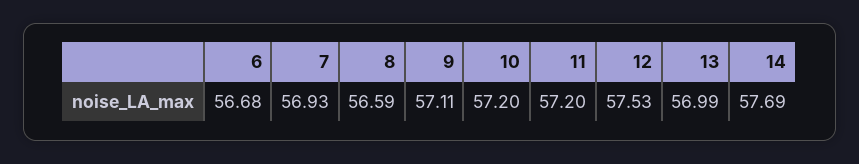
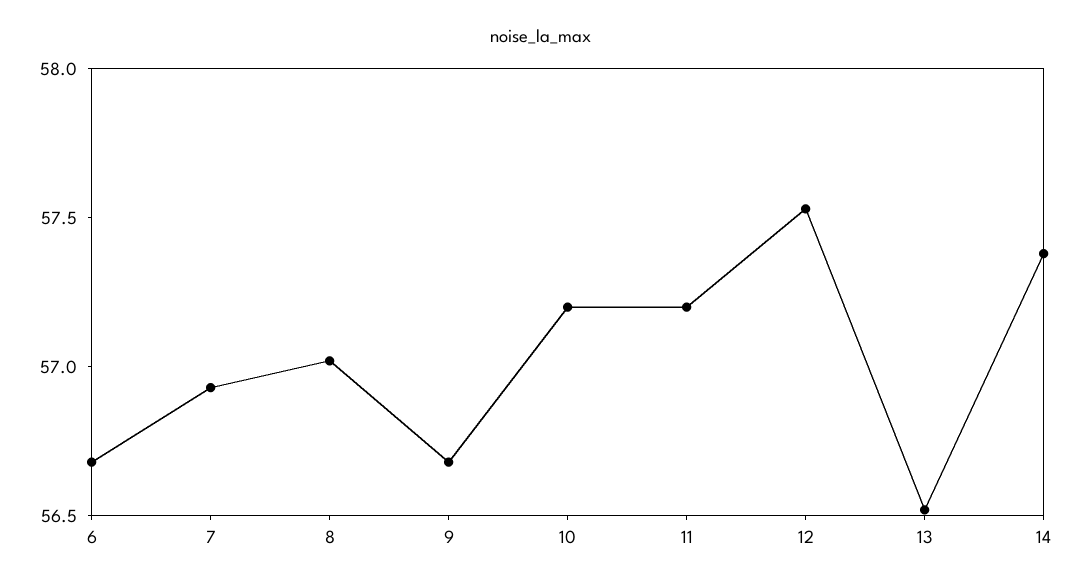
  {
    "6": 56.68,
    "7": 56.93,
-   "8": 56.59,
+   "8": 57,
-   "9": 57.11,
+   "9": 56.7,
    "10": 57.2,
    "11": 57.2,
    "12": 57.53,
-   "13": 56.99,
+   "13": 56.5,
-   "14": 57.69
+   "14": 57.4
  }

